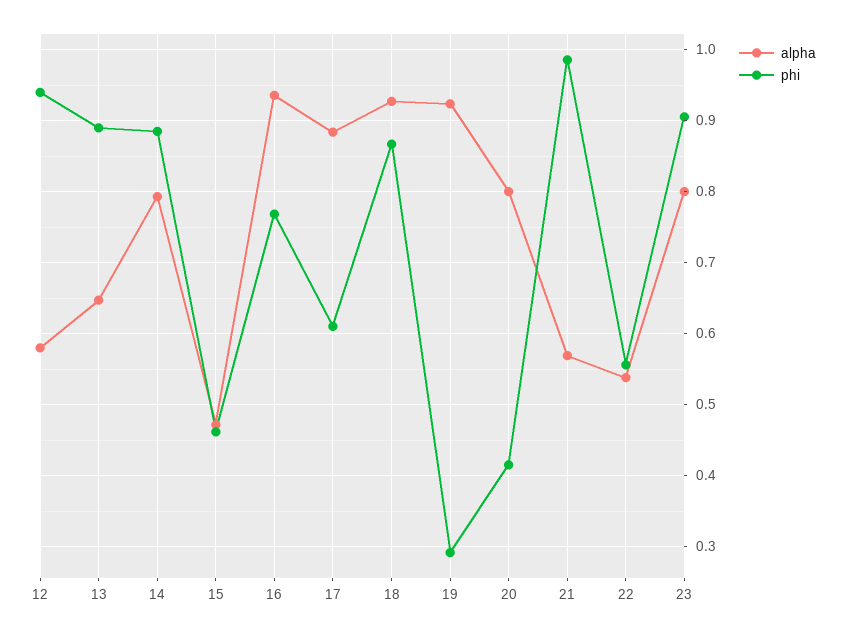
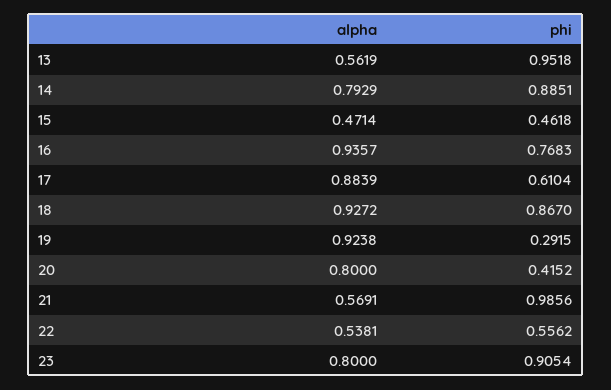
  {
    "alpha": {
-     "12": 0.58,
-     "13": 0.65,
+     "13": 0.5619,
      "14": 0.7929,
      "15": 0.4714,
      "16": 0.9357,
      "17": 0.8839,
      "18": 0.9272,
      "19": 0.9238,
      "20": 0.8,
      "21": 0.5691,
      "22": 0.5381,
      "23": 0.8
    },
    "phi": {
-     "12": 0.94,
-     "13": 0.89,
+     "13": 0.9518,
      "14": 0.8851,
      "15": 0.4618,
      "16": 0.7683,
      "17": 0.6104,
      "18": 0.867,
      "19": 0.2915,
      "20": 0.4152,
      "21": 0.9856,
      "22": 0.5562,
      "23": 0.9054
    }
  }

